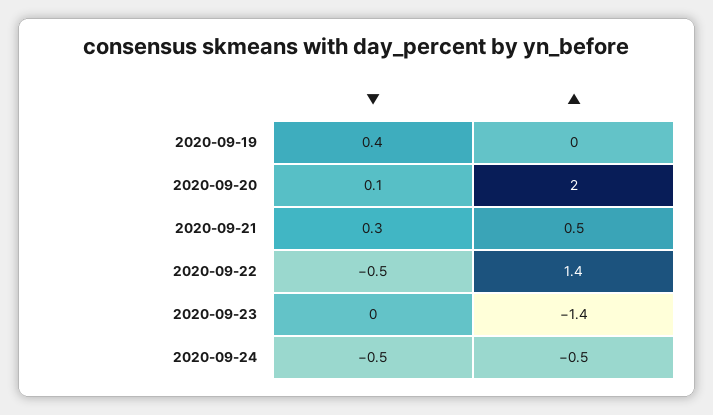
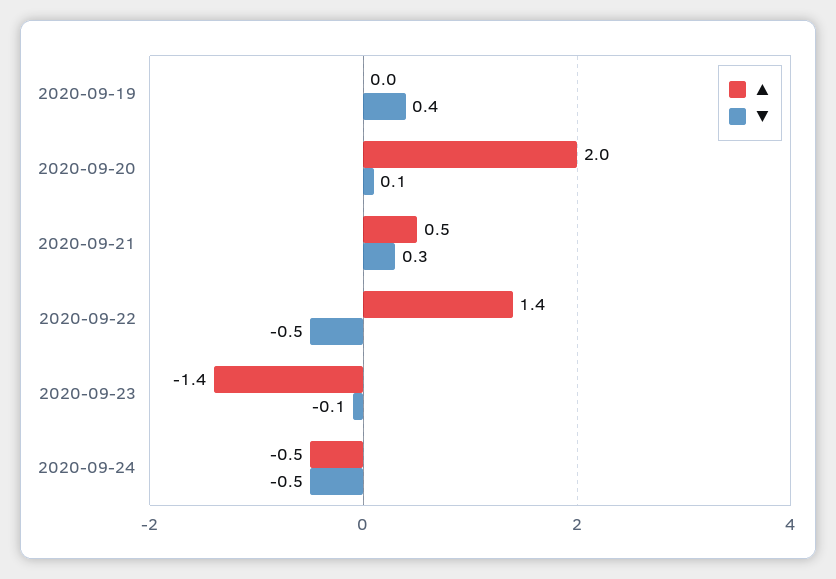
  {
    "▼": {
      "2020-09-19": 0.4,
      "2020-09-20": 0.1,
      "2020-09-21": 0.3,
      "2020-09-22": -0.5,
-     "2020-09-23": 0,
+     "2020-09-23": -0.1,
      "2020-09-24": -0.5
    },
    "▲": {
      "2020-09-19": 0,
      "2020-09-20": 2,
      "2020-09-21": 0.5,
      "2020-09-22": 1.4,
      "2020-09-23": -1.4,
      "2020-09-24": -0.5
    }
  }

